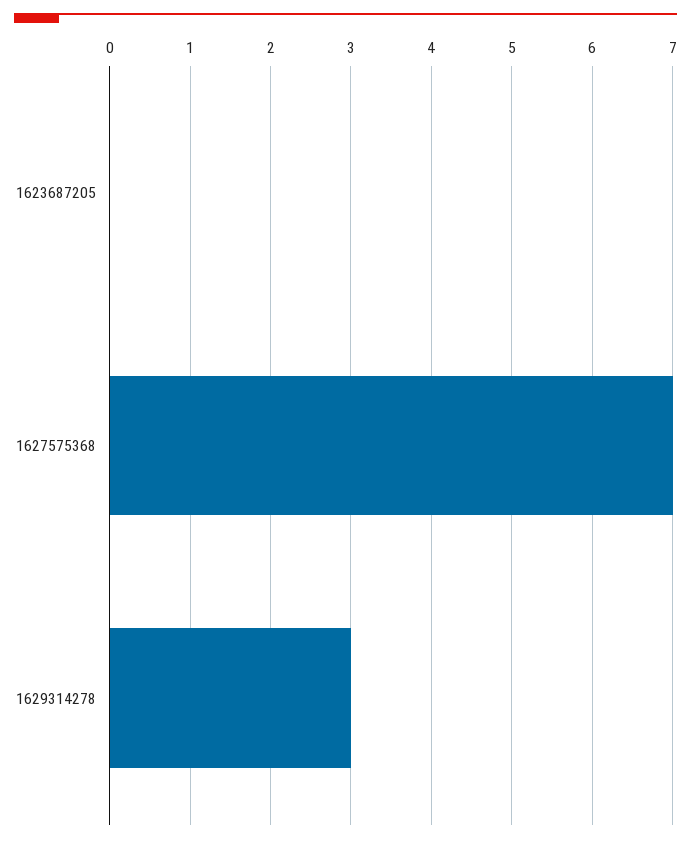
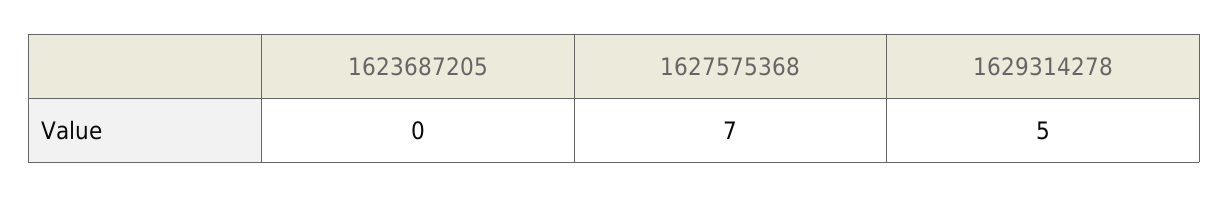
  {
    "1623687205": 0,
    "1627575368": 7,
-   "1629314278": 3
+   "1629314278": 5
  }

